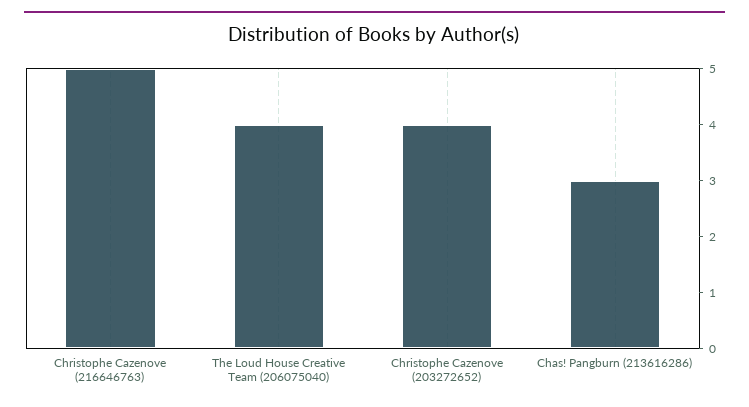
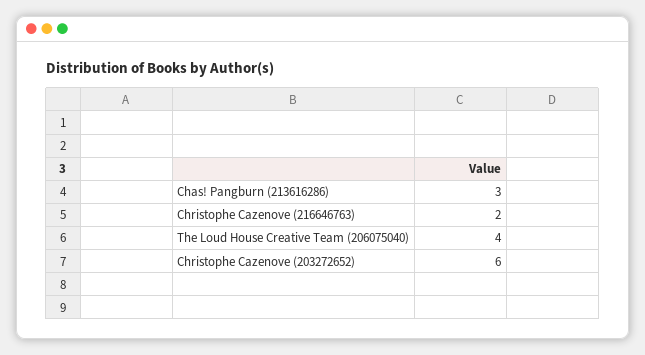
  {
-   "Christophe Cazenove (216646763)": 5,
+   "Christophe Cazenove (216646763)": 2,
    "The Loud House Creative Team (206075040)": 4,
-   "Christophe Cazenove (203272652)": 4,
+   "Christophe Cazenove (203272652)": 6,
    "Chas! Pangburn (213616286)": 3
  }

